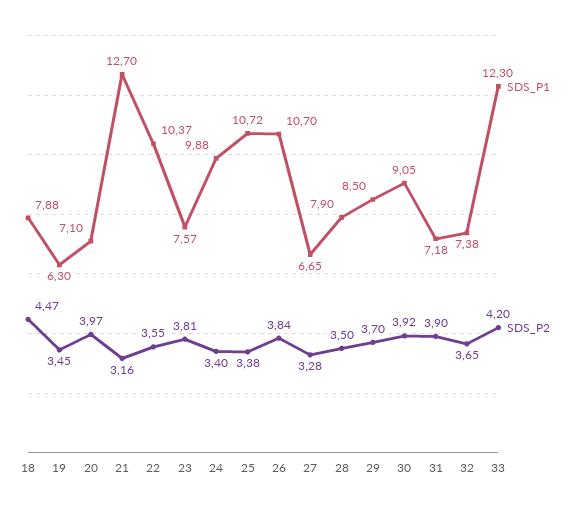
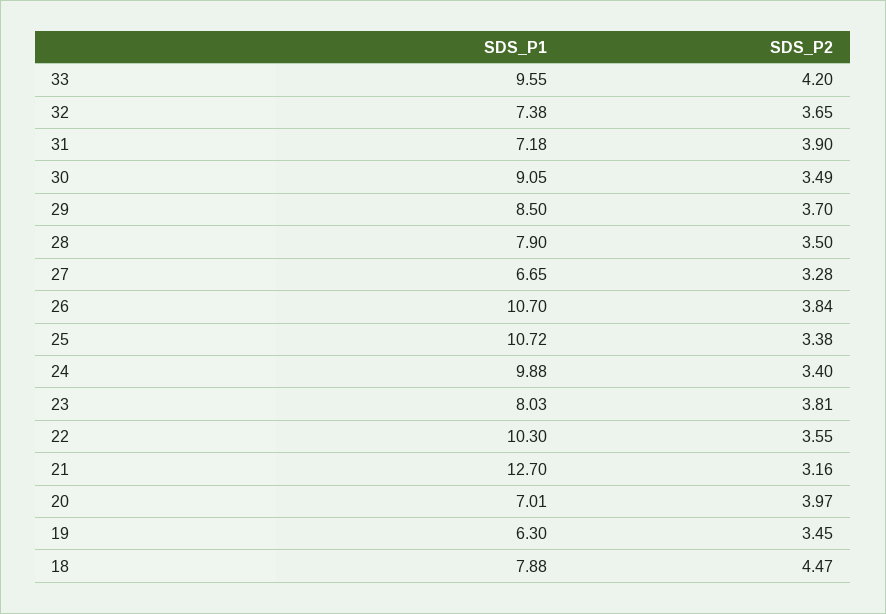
  {
    "SDS_P1": {
      "18": 7.88,
      "19": 6.3,
-     "20": 7.1,
+     "20": 7.01,
      "21": 12.7,
-     "22": 10.37,
+     "22": 10.3,
-     "23": 7.57,
+     "23": 8.03,
      "24": 9.88,
      "25": 10.72,
      "26": 10.7,
      "27": 6.65,
      "28": 7.9,
      "29": 8.5,
      "30": 9.05,
      "31": 7.18,
      "32": 7.38,
-     "33": 12.3
+     "33": 9.55
    },
    "SDS_P2": {
      "18": 4.47,
      "19": 3.45,
      "20": 3.97,
      "21": 3.16,
      "22": 3.55,
      "23": 3.81,
      "24": 3.4,
      "25": 3.38,
      "26": 3.84,
      "27": 3.28,
      "28": 3.5,
      "29": 3.7,
-     "30": 3.92,
+     "30": 3.49,
      "31": 3.9,
      "32": 3.65,
      "33": 4.2
    }
  }

